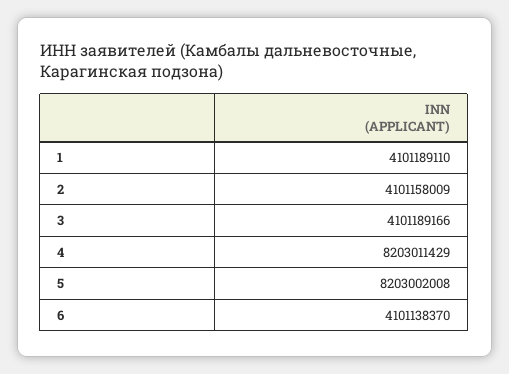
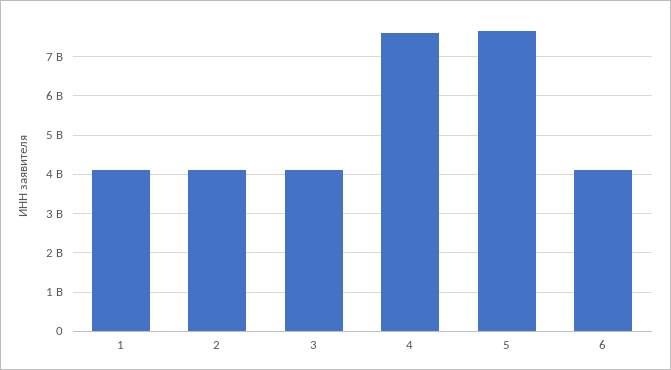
  {
    "1": 4101189110,
    "2": 4101158009,
    "3": 4101189166,
-   "4": 8203011429,
+   "4": 7600000000,
-   "5": 8203002008,
+   "5": 7600000000,
    "6": 4101138370
  }

